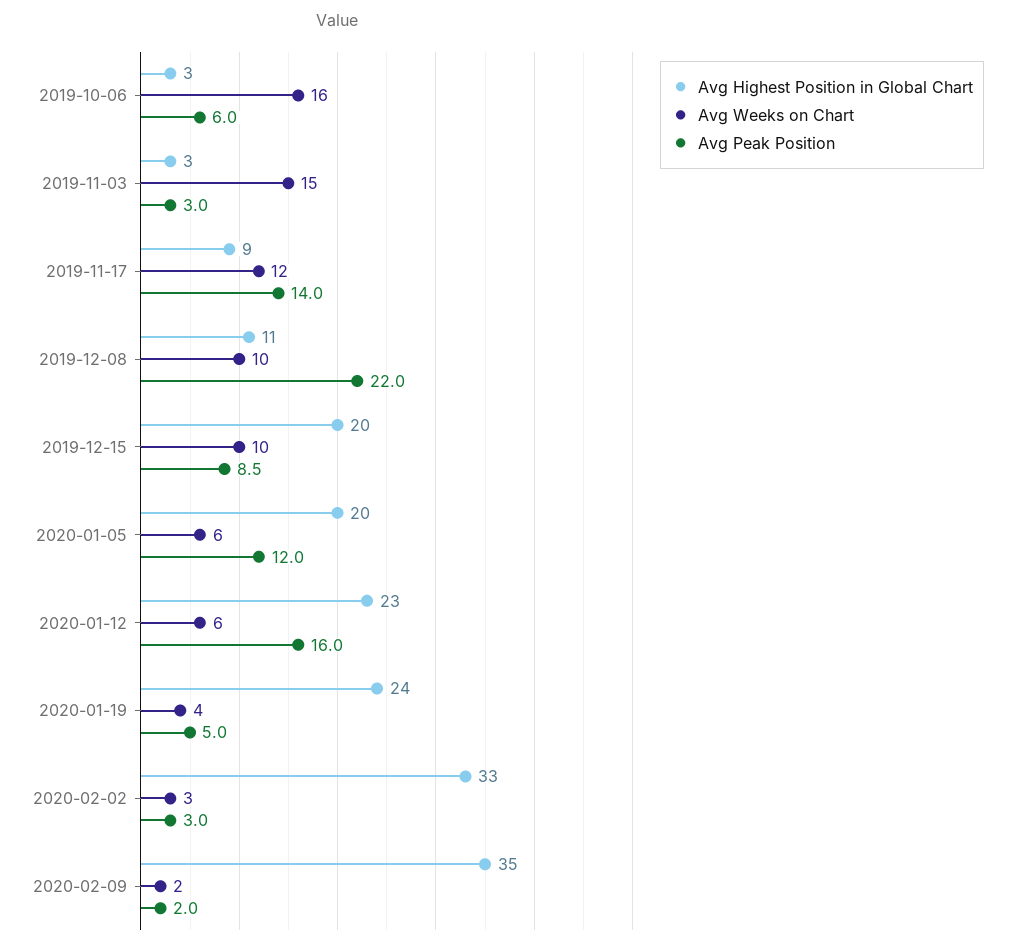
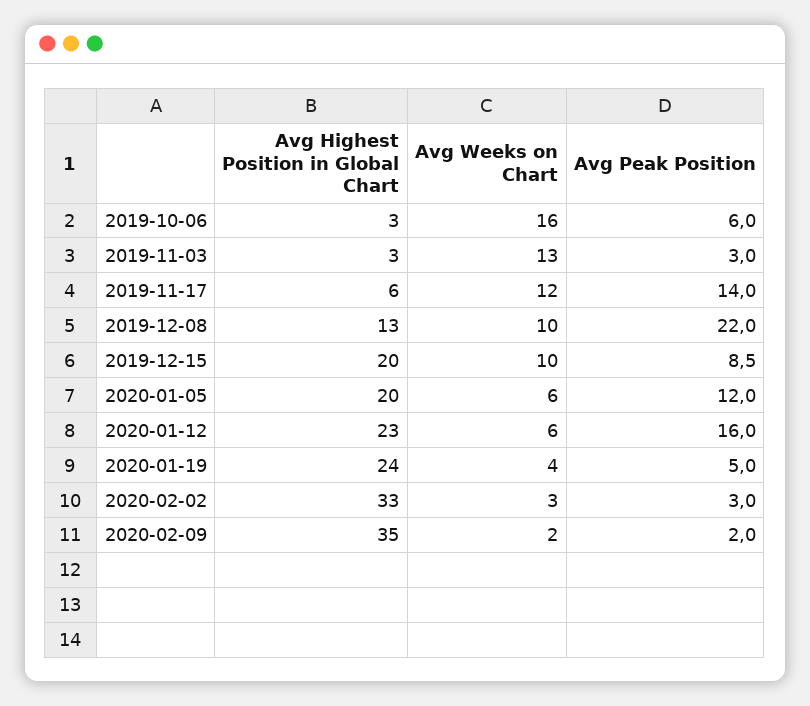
  {
    "Avg Highest Position in Global Chart": {
      "2019-10-06": 3,
      "2019-11-03": 3,
-     "2019-11-17": 9,
+     "2019-11-17": 6,
-     "2019-12-08": 11,
+     "2019-12-08": 13,
      "2019-12-15": 20,
      "2020-01-05": 20,
      "2020-01-12": 23,
      "2020-01-19": 24,
      "2020-02-02": 33,
      "2020-02-09": 35
    },
    "Avg Weeks on Chart": {
      "2019-10-06": 16,
-     "2019-11-03": 15,
+     "2019-11-03": 13,
      "2019-11-17": 12,
      "2019-12-08": 10,
      "2019-12-15": 10,
      "2020-01-05": 6,
      "2020-01-12": 6,
      "2020-01-19": 4,
      "2020-02-02": 3,
      "2020-02-09": 2
    },
    "Avg Peak Position": {
      "2019-10-06": 6,
      "2019-11-03": 3,
      "2019-11-17": 14,
      "2019-12-08": 22,
      "2019-12-15": 8.5,
      "2020-01-05": 12,
      "2020-01-12": 16,
      "2020-01-19": 5,
      "2020-02-02": 3,
      "2020-02-09": 2
    }
  }

